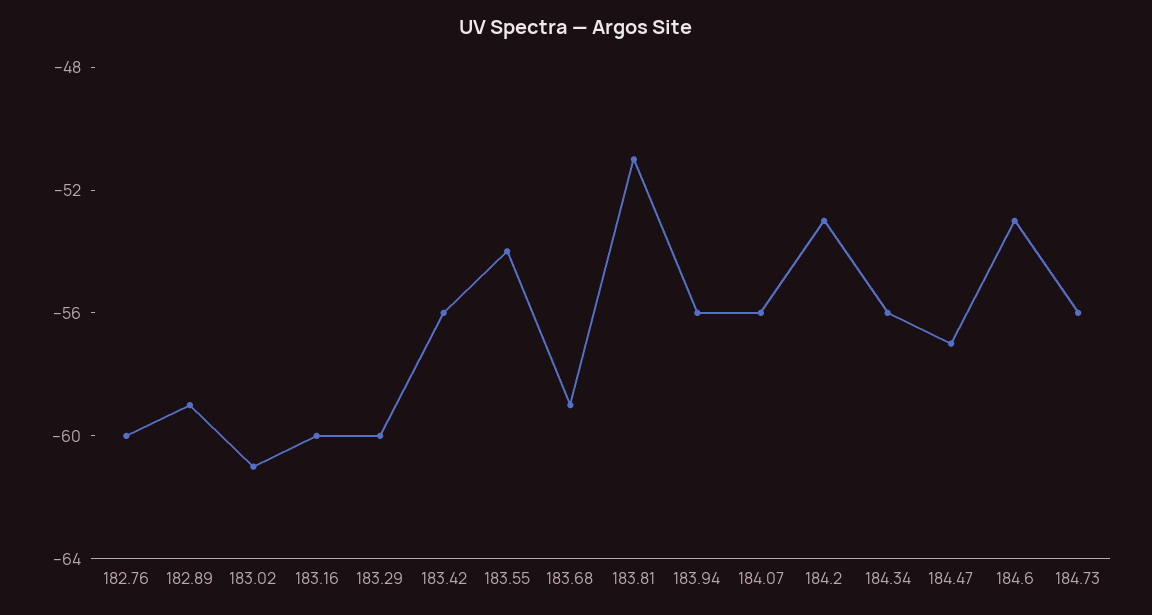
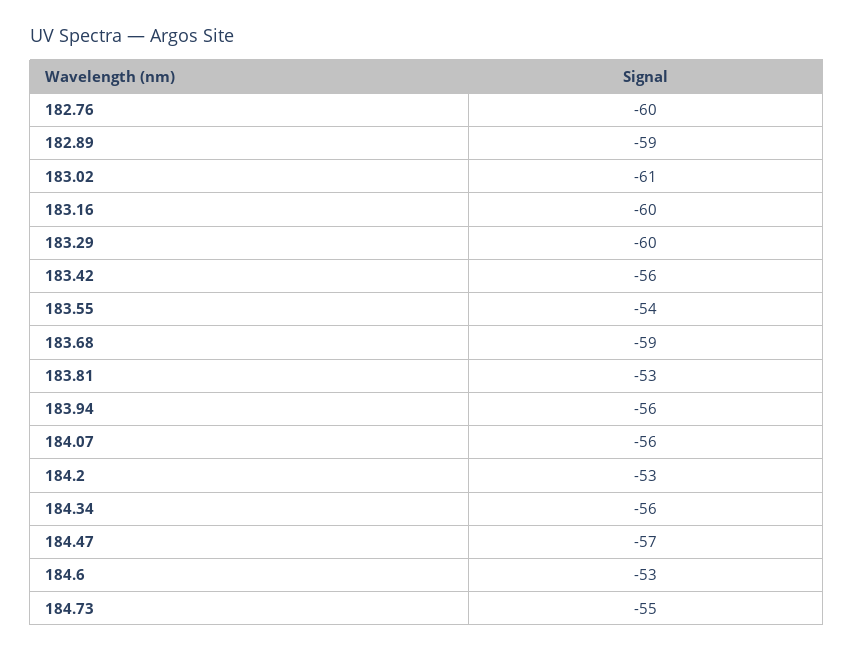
  {
    "182.76": -60,
    "182.89": -59,
    "183.02": -61,
    "183.16": -60,
    "183.29": -60,
    "183.42": -56,
    "183.55": -54,
    "183.68": -59,
-   "183.81": -51,
+   "183.81": -53,
    "183.94": -56,
    "184.07": -56,
    "184.2": -53,
    "184.34": -56,
    "184.47": -57,
    "184.6": -53,
-   "184.73": -56
+   "184.73": -55
  }

